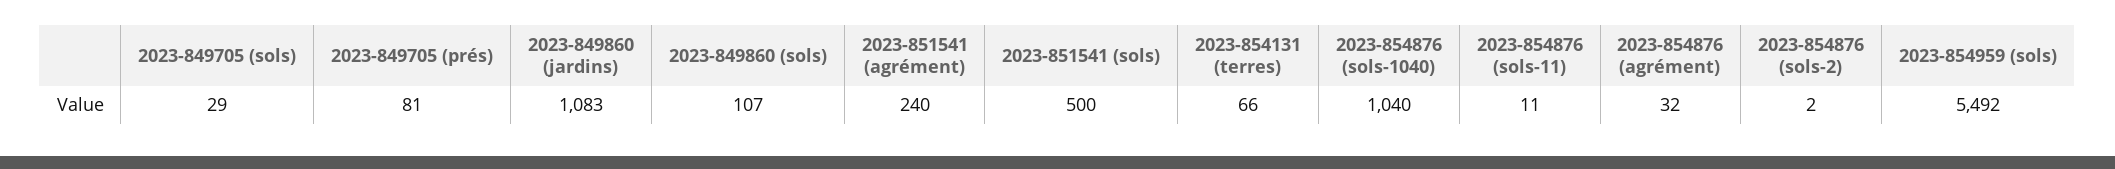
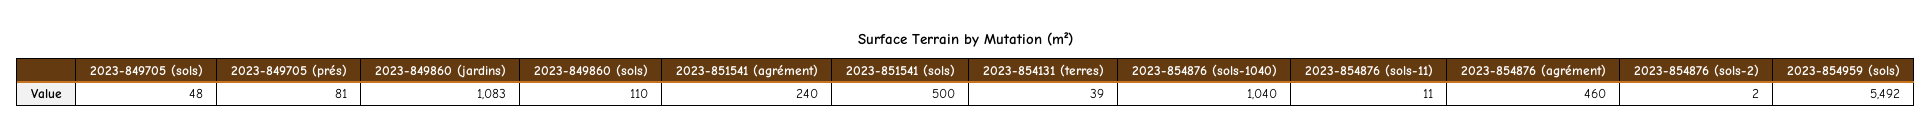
  {
-   "2023-849705 (sols)": 29,
+   "2023-849705 (sols)": 48,
    "2023-849705 (prés)": 81,
    "2023-849860 (jardins)": 1083,
-   "2023-849860 (sols)": 107,
+   "2023-849860 (sols)": 110,
    "2023-851541 (agrément)": 240,
    "2023-851541 (sols)": 500,
-   "2023-854131 (terres)": 66,
+   "2023-854131 (terres)": 39,
    "2023-854876 (sols-1040)": 1040,
    "2023-854876 (sols-11)": 11,
-   "2023-854876 (agrément)": 32,
+   "2023-854876 (agrément)": 460,
    "2023-854876 (sols-2)": 2,
    "2023-854959 (sols)": 5492
  }

